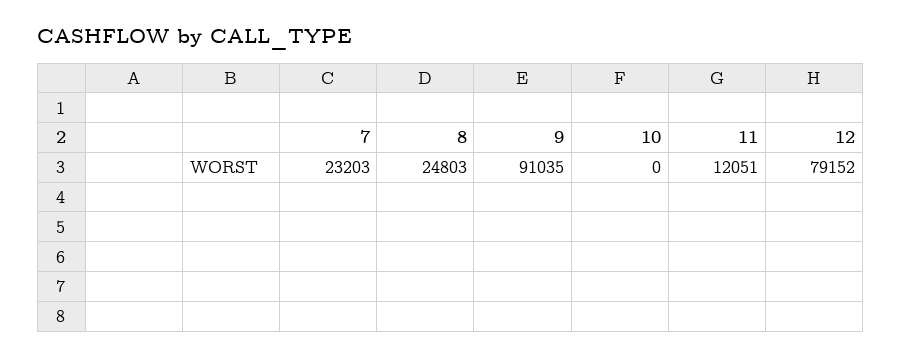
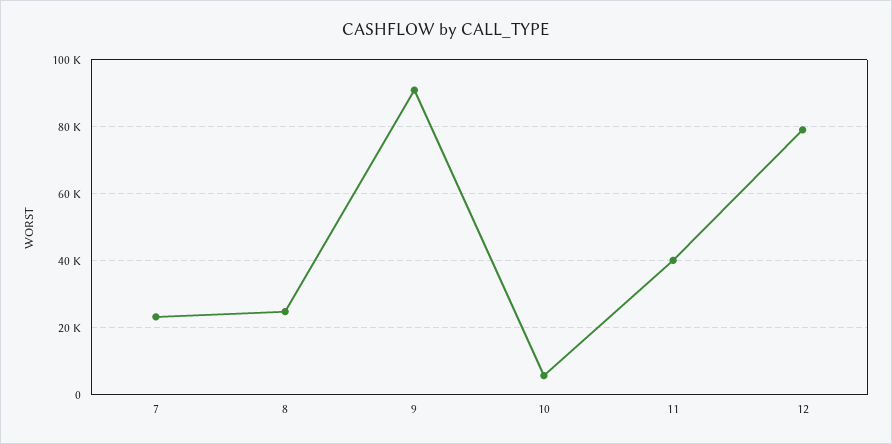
  {
    "7": 23203,
    "8": 24803,
    "9": 91035,
-   "10": 0,
+   "10": 6000,
-   "11": 12051,
+   "11": 40000,
    "12": 79152
  }

